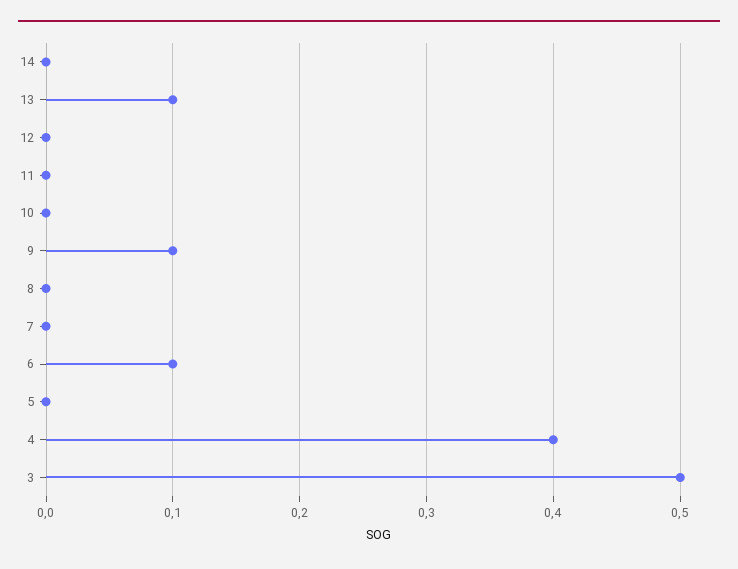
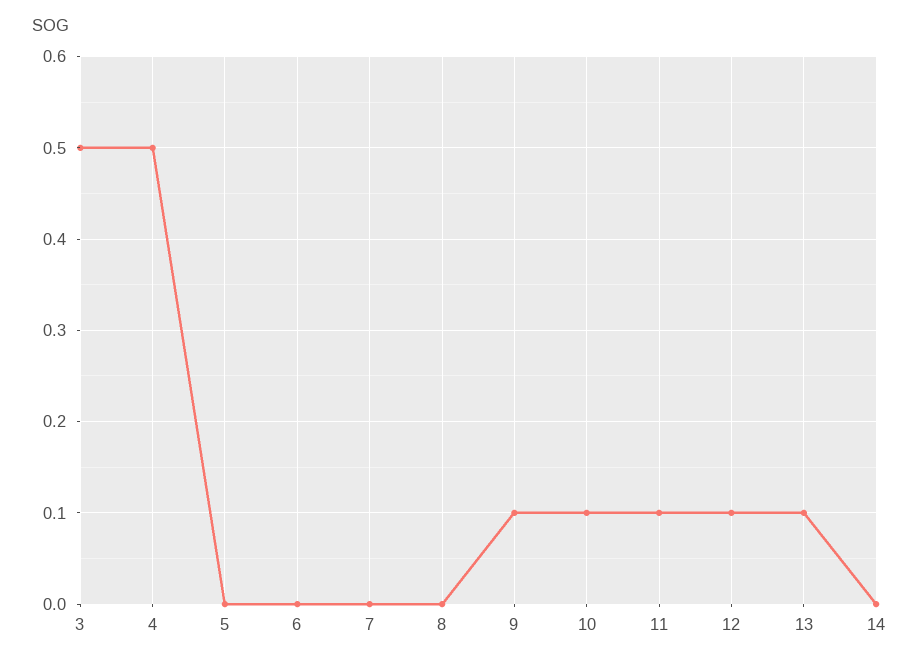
  {
    "14": 0,
    "13": 0.1,
-   "12": 0,
+   "12": 0.1,
-   "11": 0,
+   "11": 0.1,
-   "10": 0,
+   "10": 0.1,
    "9": 0.1,
    "8": 0,
    "7": 0,
-   "6": 0.1,
+   "6": 0,
    "5": 0,
-   "4": 0.4,
+   "4": 0.5,
    "3": 0.5
  }

